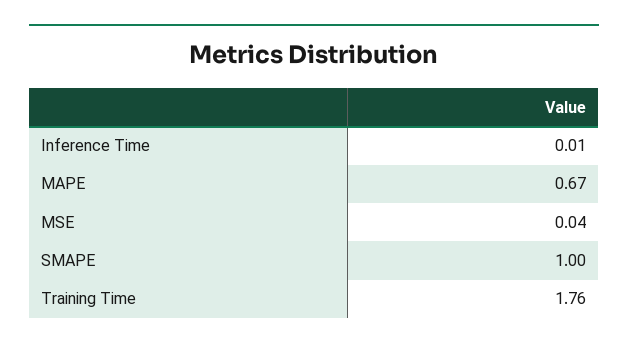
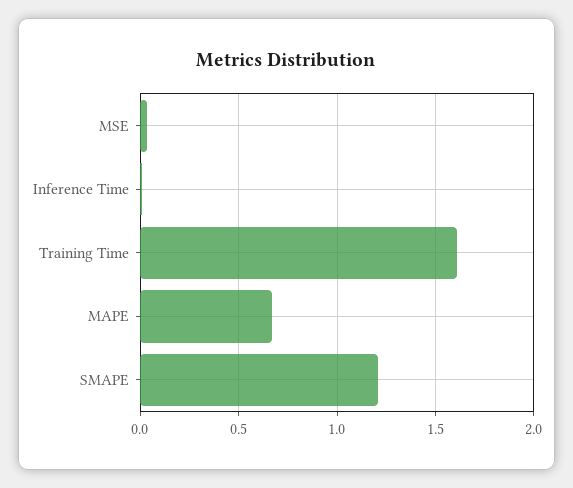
  {
    "Inference Time": 0.01,
    "MAPE": 0.67,
    "MSE": 0.04,
-   "SMAPE": 1,
+   "SMAPE": 1.2,
-   "Training Time": 1.76
+   "Training Time": 1.6
  }

